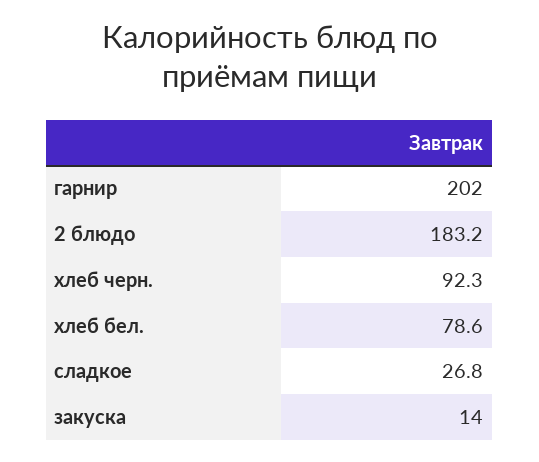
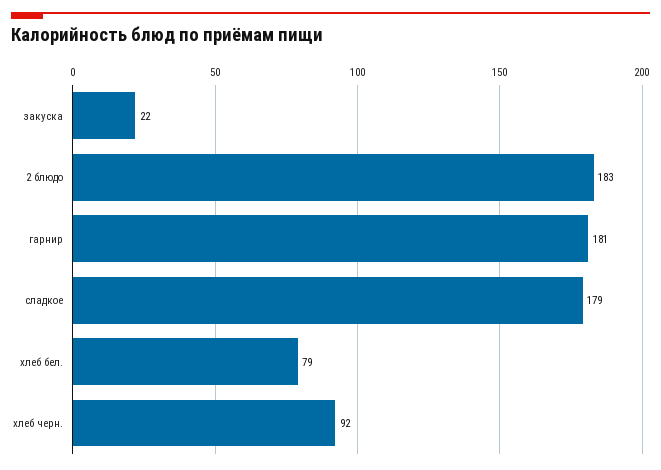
  {
-   "гарнир": 202,
+   "гарнир": 181,
    "2 блюдо": 183.2,
    "хлеб черн.": 92.3,
    "хлеб бел.": 78.6,
-   "сладкое": 26.8,
+   "сладкое": 179,
-   "закуска": 14
+   "закуска": 22
  }

